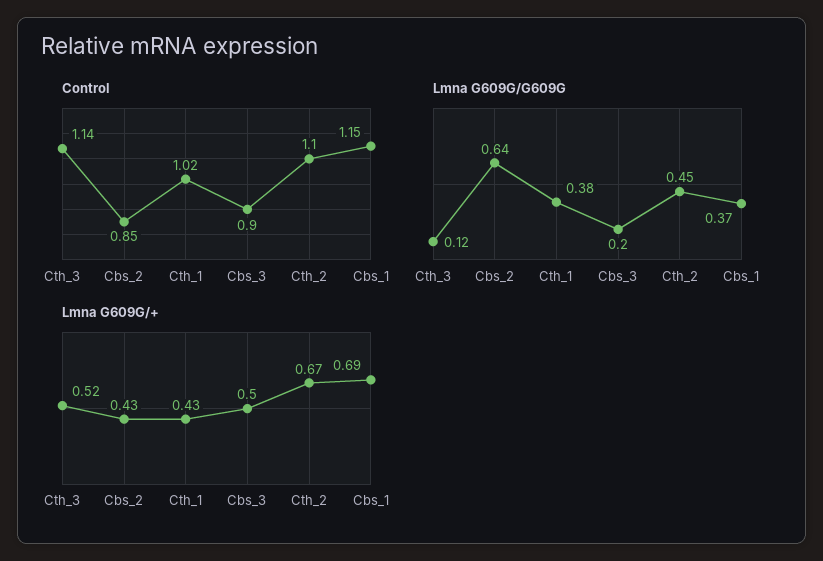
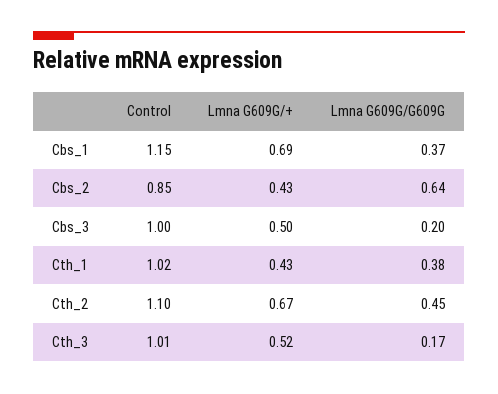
  {
    "Control": {
-     "Cth_3": 1.14,
+     "Cth_3": 1.01,
      "Cbs_2": 0.85,
      "Cth_1": 1.02,
-     "Cbs_3": 0.9,
+     "Cbs_3": 1,
      "Cth_2": 1.1,
      "Cbs_1": 1.15
    },
    "Lmna G609G/G609G": {
-     "Cth_3": 0.12,
+     "Cth_3": 0.17,
      "Cbs_2": 0.64,
      "Cth_1": 0.38,
      "Cbs_3": 0.2,
      "Cth_2": 0.45,
      "Cbs_1": 0.37
    },
    "Lmna G609G/+": {
      "Cth_3": 0.52,
      "Cbs_2": 0.43,
      "Cth_1": 0.43,
      "Cbs_3": 0.5,
      "Cth_2": 0.67,
      "Cbs_1": 0.69
    }
  }

